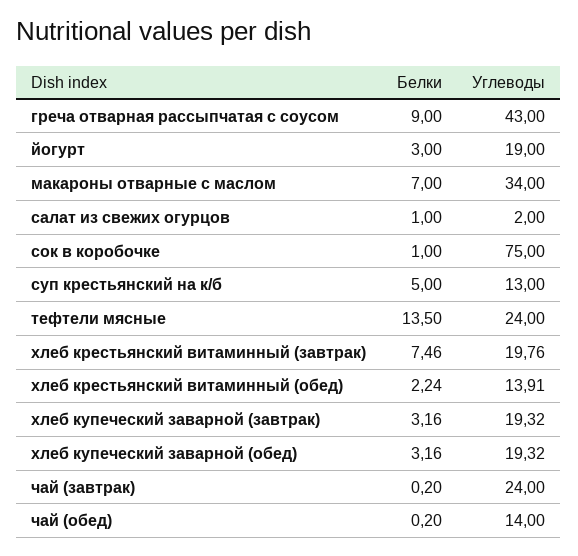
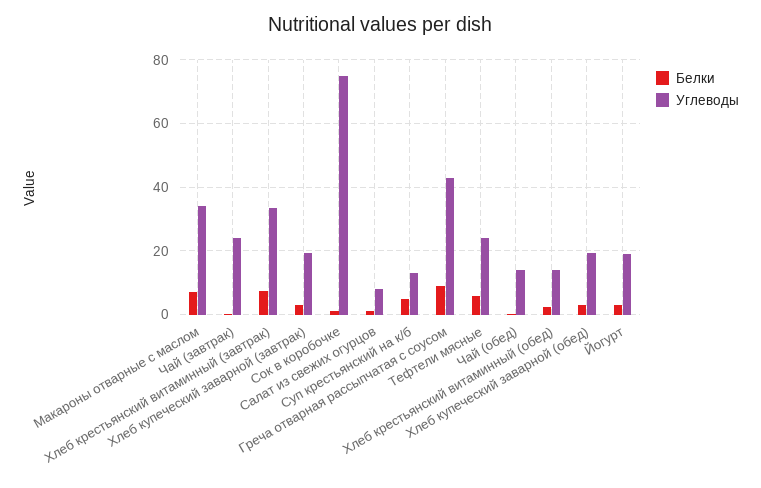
  {
    "Белки": {
      "греча отварная рассыпчатая с соусом": 9,
      "йогурт": 3,
      "макароны отварные с маслом": 7,
      "салат из свежих огурцов": 1,
      "сок в коробочке": 1,
      "суп крестьянский на к/б": 5,
-     "тефтели мясные": 13.5,
+     "тефтели мясные": 6,
      "хлеб крестьянский витаминный (завтрак)": 7.46,
      "хлеб крестьянский витаминный (обед)": 2.24,
      "хлеб купеческий заварной (завтрак)": 3.16,
      "хлеб купеческий заварной (обед)": 3.16,
      "чай (завтрак)": 0.2,
      "чай (обед)": 0.2
    },
    "Углеводы": {
      "греча отварная рассыпчатая с соусом": 43,
      "йогурт": 19,
      "макароны отварные с маслом": 34,
-     "салат из свежих огурцов": 2,
+     "салат из свежих огурцов": 8,
      "сок в коробочке": 75,
      "суп крестьянский на к/б": 13,
      "тефтели мясные": 24,
-     "хлеб крестьянский витаминный (завтрак)": 19.76,
+     "хлеб крестьянский витаминный (завтрак)": 34,
      "хлеб крестьянский витаминный (обед)": 13.91,
      "хлеб купеческий заварной (завтрак)": 19.32,
      "хлеб купеческий заварной (обед)": 19.32,
      "чай (завтрак)": 24,
      "чай (обед)": 14
    }
  }

